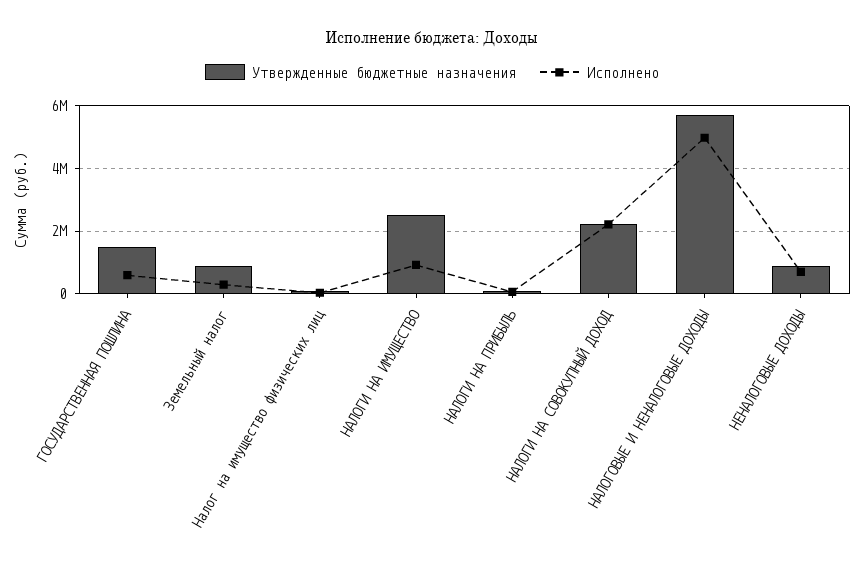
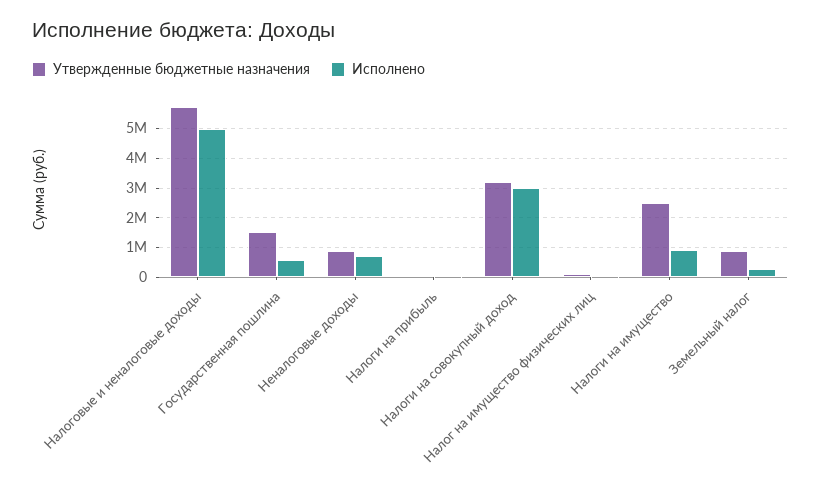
  {
    "Утвержденные бюджетные назначения": {
      "ГОСУДАРСТВЕННАЯ ПОШЛИНА": 1600000,
      "Земельный налог": 800000,
      "Налог на имущество физических лиц": 0,
      "НАЛОГИ НА ИМУЩЕСТВО": 2600000,
      "НАЛОГИ НА ПРИБЫЛЬ": 0,
-     "НАЛОГИ НА СОВОКУПНЫЙ ДОХОД": 2200000,
+     "НАЛОГИ НА СОВОКУПНЫЙ ДОХОД": 3250000,
      "НАЛОГОВЫЕ И НЕНАЛОГОВЫЕ ДОХОДЫ": 5800000,
      "НЕНАЛОГОВЫЕ ДОХОДЫ": 800000
    },
    "Исполнено": {
      "ГОСУДАРСТВЕННАЯ ПОШЛИНА": 600000,
      "Земельный налог": 200000,
      "Налог на имущество физических лиц": 0,
      "НАЛОГИ НА ИМУЩЕСТВО": 1000000,
      "НАЛОГИ НА ПРИБЫЛЬ": 0,
-     "НАЛОГИ НА СОВОКУПНЫЙ ДОХОД": 2200000,
+     "НАЛОГИ НА СОВОКУПНЫЙ ДОХОД": 3000000,
      "НАЛОГОВЫЕ И НЕНАЛОГОВЫЕ ДОХОДЫ": 5000000,
      "НЕНАЛОГОВЫЕ ДОХОДЫ": 800000
    }
  }

